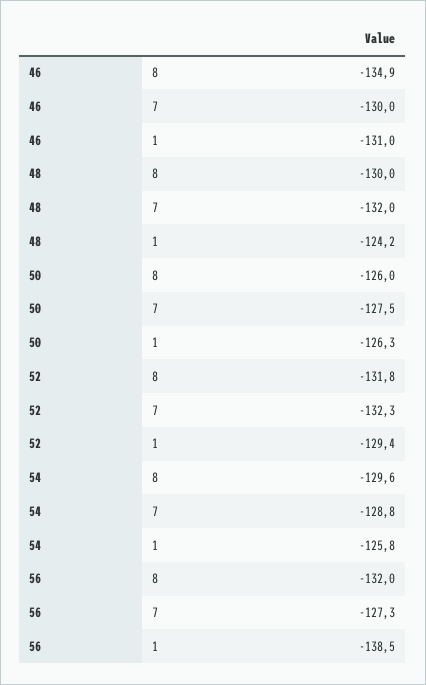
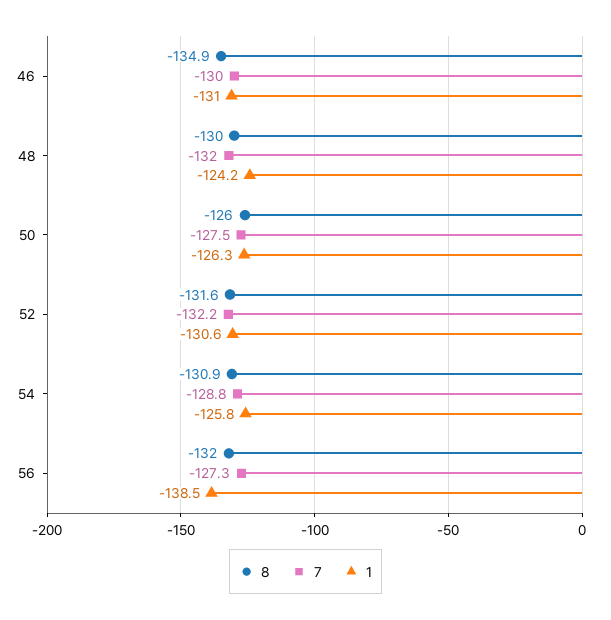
  {
    "8": {
      "46": -134.9,
      "48": -130,
      "50": -126,
-     "52": -131.8,
+     "52": -131.6,
-     "54": -129.6,
+     "54": -130.9,
      "56": -132
    },
    "7": {
      "46": -130,
      "48": -132,
      "50": -127.5,
-     "52": -132.3,
+     "52": -132.2,
      "54": -128.8,
      "56": -127.3
    },
    "1": {
      "46": -131,
      "48": -124.2,
      "50": -126.3,
-     "52": -129.4,
+     "52": -130.6,
      "54": -125.8,
      "56": -138.5
    }
  }

